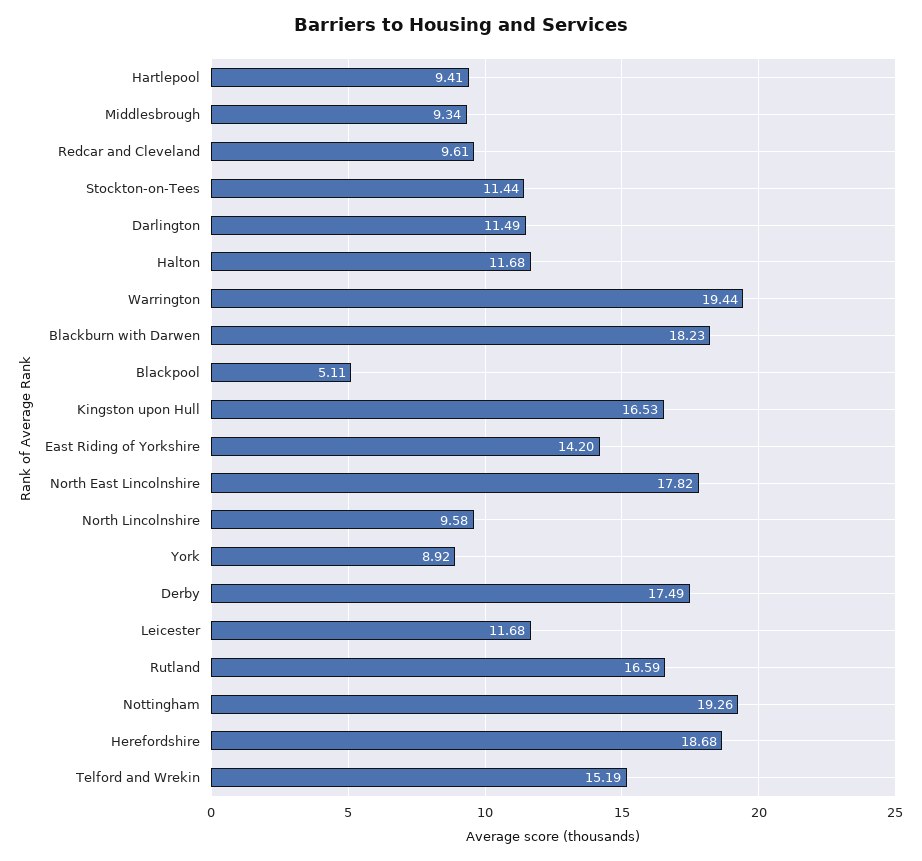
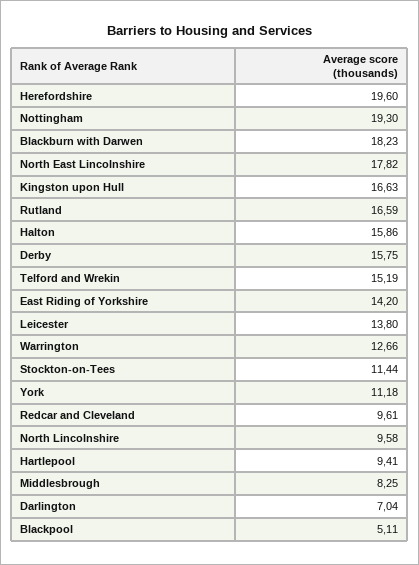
  {
    "Hartlepool": 9.41,
-   "Middlesbrough": 9.34,
+   "Middlesbrough": 8.25,
    "Redcar and Cleveland": 9.61,
    "Stockton-on-Tees": 11.44,
-   "Darlington": 11.49,
+   "Darlington": 7.04,
-   "Halton": 11.68,
+   "Halton": 15.86,
-   "Warrington": 19.44,
+   "Warrington": 12.66,
    "Blackburn with Darwen": 18.23,
    "Blackpool": 5.11,
-   "Kingston upon Hull": 16.53,
+   "Kingston upon Hull": 16.63,
    "East Riding of Yorkshire": 14.2,
    "North East Lincolnshire": 17.82,
    "North Lincolnshire": 9.58,
-   "York": 8.92,
+   "York": 11.18,
-   "Derby": 17.49,
+   "Derby": 15.75,
-   "Leicester": 11.68,
+   "Leicester": 13.8,
    "Rutland": 16.59,
-   "Nottingham": 19.26,
+   "Nottingham": 19.3,
-   "Herefordshire": 18.68,
+   "Herefordshire": 19.6,
    "Telford and Wrekin": 15.19
  }

